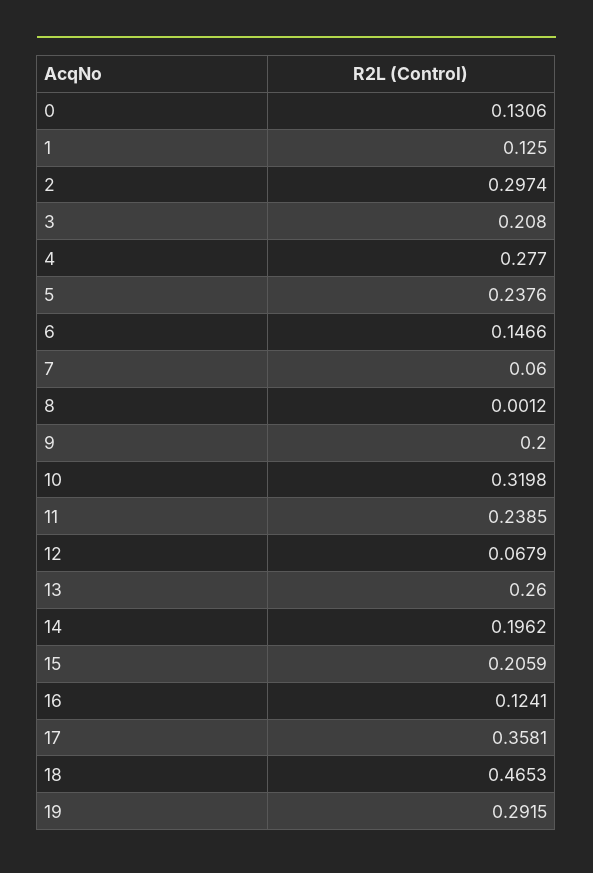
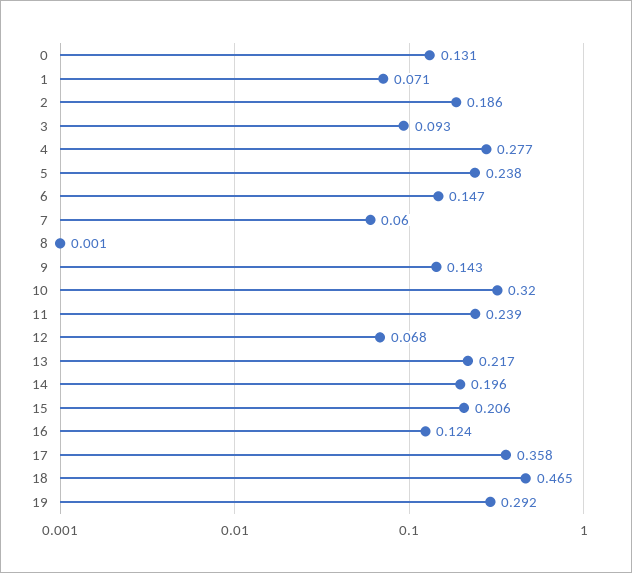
  {
    "0": 0.1306,
-   "1": 0.125,
+   "1": 0.071,
-   "2": 0.2974,
+   "2": 0.186,
-   "3": 0.208,
+   "3": 0.093,
    "4": 0.277,
    "5": 0.2376,
    "6": 0.1466,
    "7": 0.06,
    "8": 0.0012,
-   "9": 0.2,
+   "9": 0.143,
    "10": 0.3198,
    "11": 0.2385,
    "12": 0.0679,
-   "13": 0.26,
+   "13": 0.217,
    "14": 0.1962,
    "15": 0.2059,
    "16": 0.1241,
    "17": 0.3581,
    "18": 0.4653,
    "19": 0.2915
  }

